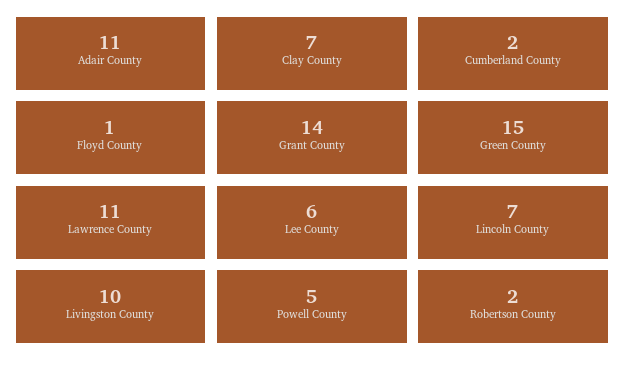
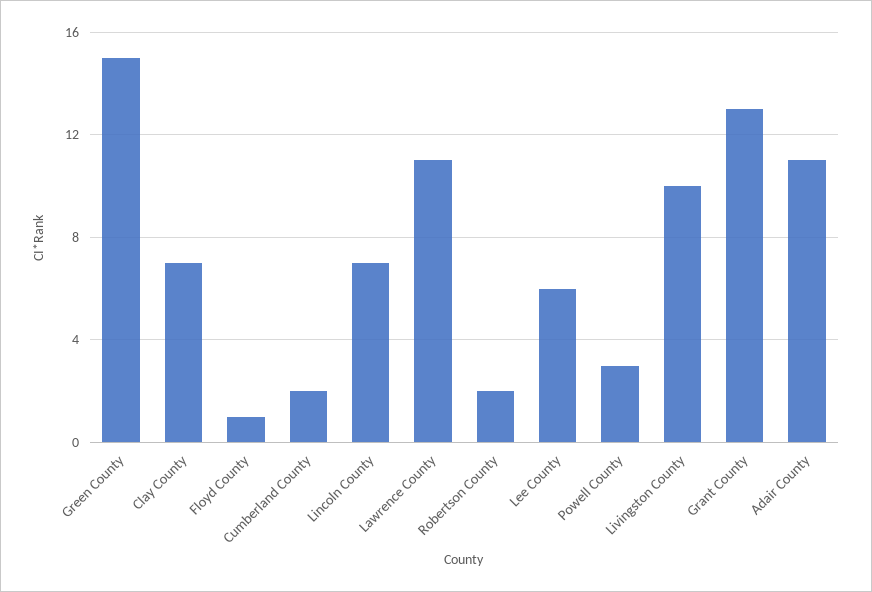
  {
    "Adair County": 11,
    "Clay County": 7,
    "Cumberland County": 2,
    "Floyd County": 1,
-   "Grant County": 14,
+   "Grant County": 13,
    "Green County": 15,
    "Lawrence County": 11,
    "Lee County": 6,
    "Lincoln County": 7,
    "Livingston County": 10,
-   "Powell County": 5,
+   "Powell County": 3,
    "Robertson County": 2
  }

